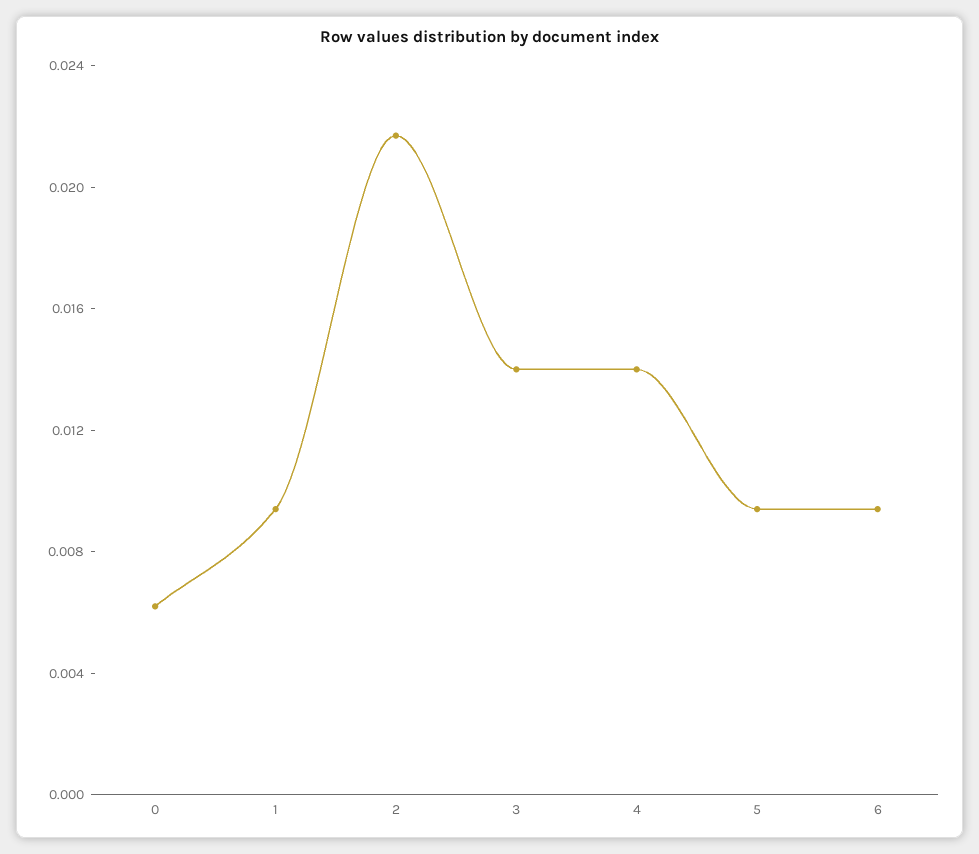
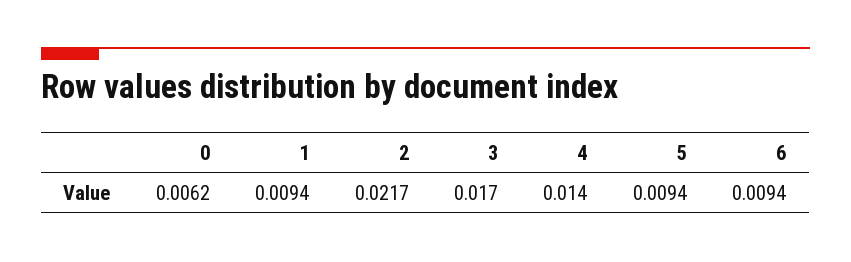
  {
    "0": 0.0062,
    "1": 0.0094,
    "2": 0.0217,
-   "3": 0.014,
+   "3": 0.017,
    "4": 0.014,
    "5": 0.0094,
    "6": 0.0094
  }

